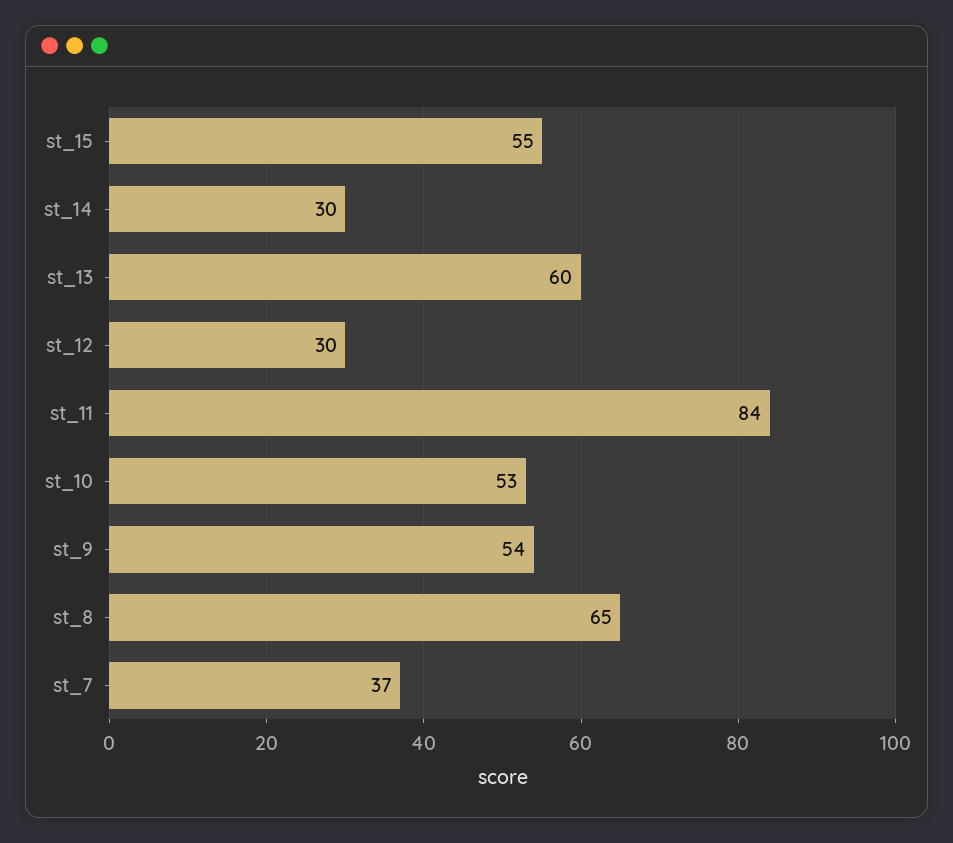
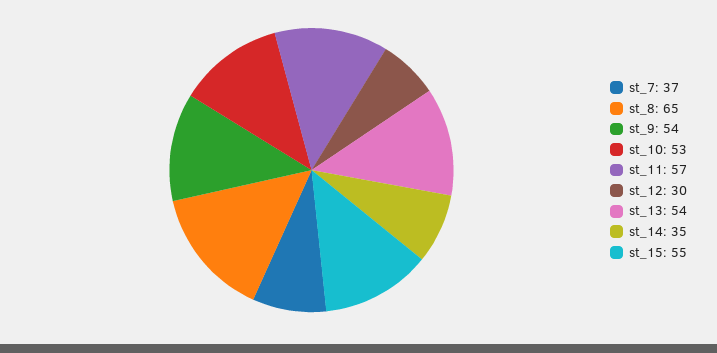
  {
    "st_15": 55,
-   "st_14": 30,
+   "st_14": 35,
-   "st_13": 60,
+   "st_13": 54,
    "st_12": 30,
-   "st_11": 84,
+   "st_11": 57,
    "st_10": 53,
    "st_9": 54,
    "st_8": 65,
    "st_7": 37
  }

